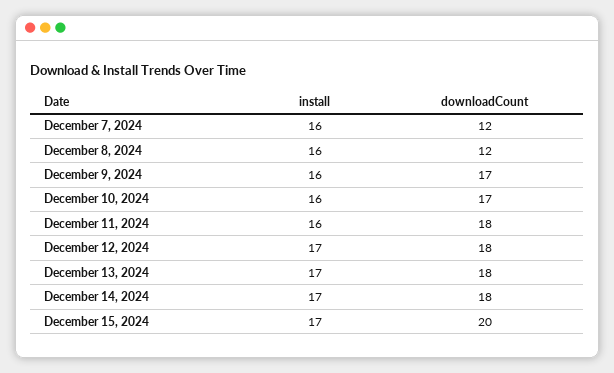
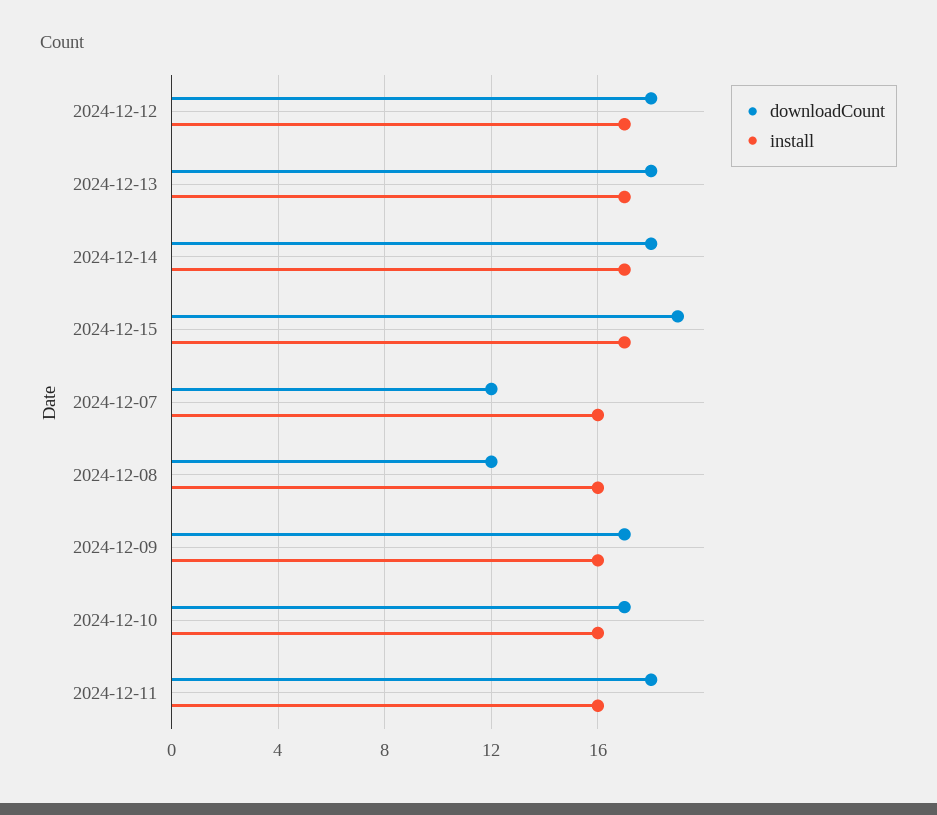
  {
    "install": {
      "December 7, 2024": 16,
      "December 8, 2024": 16,
      "December 9, 2024": 16,
      "December 10, 2024": 16,
      "December 11, 2024": 16,
      "December 12, 2024": 17,
      "December 13, 2024": 17,
      "December 14, 2024": 17,
      "December 15, 2024": 17
    },
    "downloadCount": {
      "December 7, 2024": 12,
      "December 8, 2024": 12,
      "December 9, 2024": 17,
      "December 10, 2024": 17,
      "December 11, 2024": 18,
      "December 12, 2024": 18,
      "December 13, 2024": 18,
      "December 14, 2024": 18,
-     "December 15, 2024": 20
+     "December 15, 2024": 19
    }
  }

